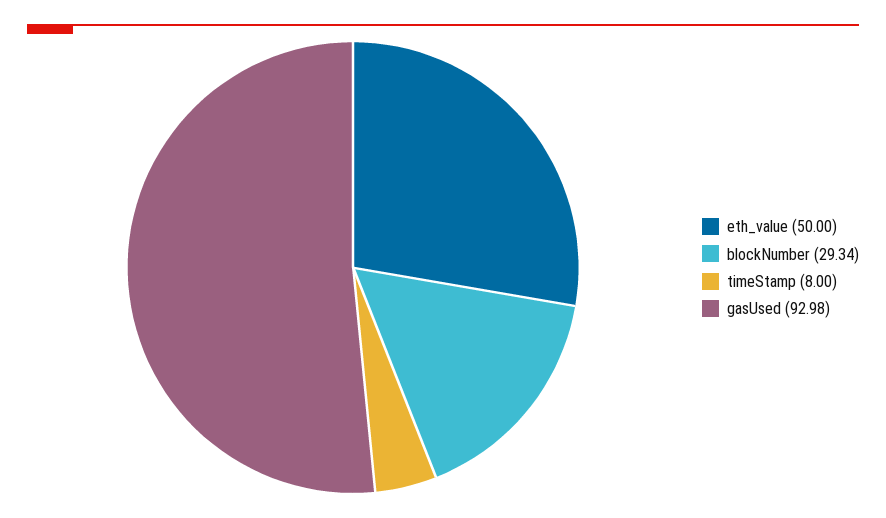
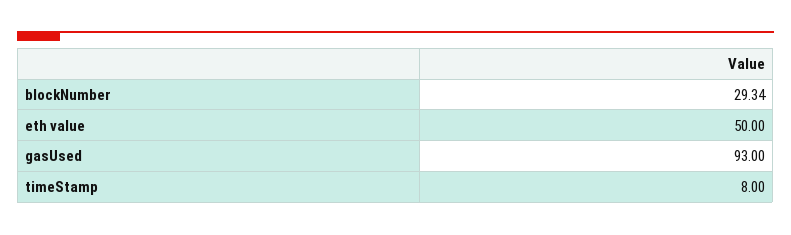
  {
    "eth_value": 50,
    "blockNumber": 29.34,
    "timeStamp": 8,
-   "gasUsed": 92.98
+   "gasUsed": 93
  }

